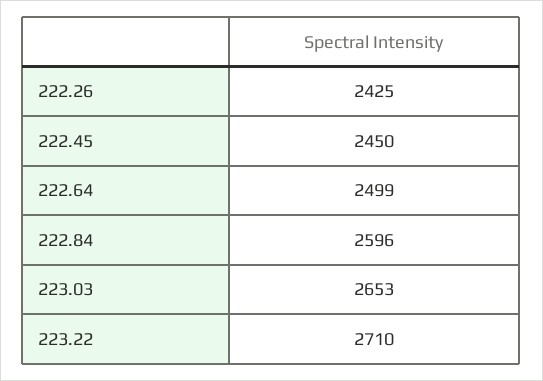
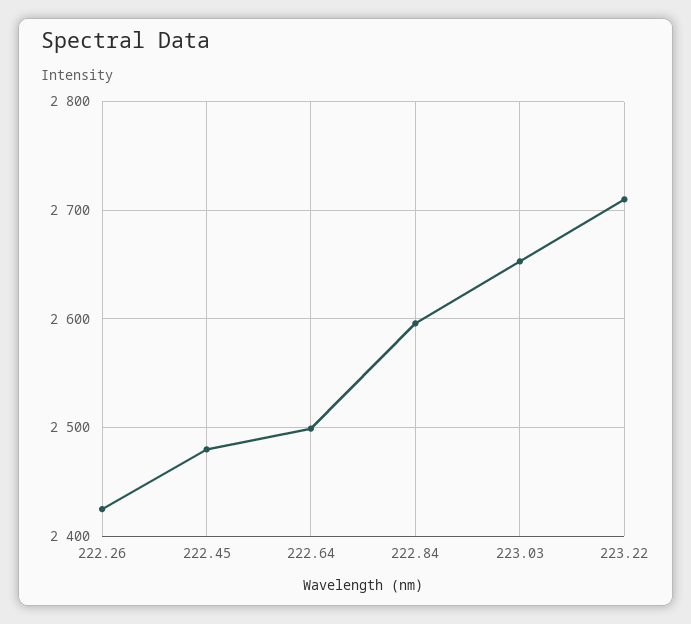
  {
    "222.26": 2425,
-   "222.45": 2450,
+   "222.45": 2480,
    "222.64": 2499,
    "222.84": 2596,
    "223.03": 2653,
    "223.22": 2710
  }

